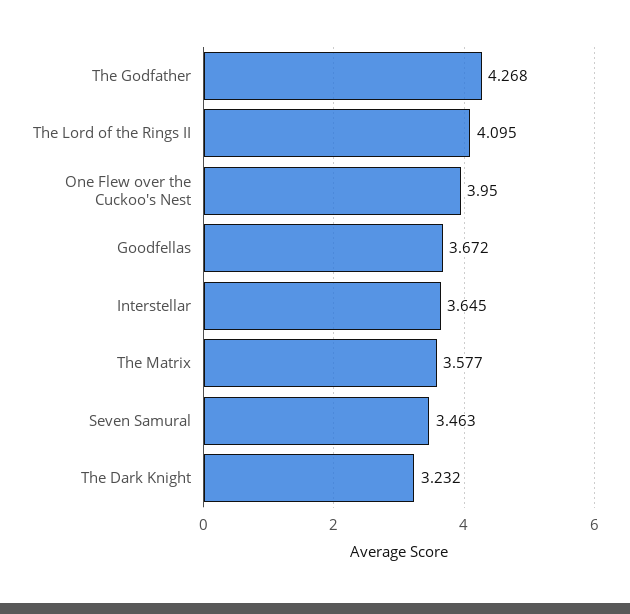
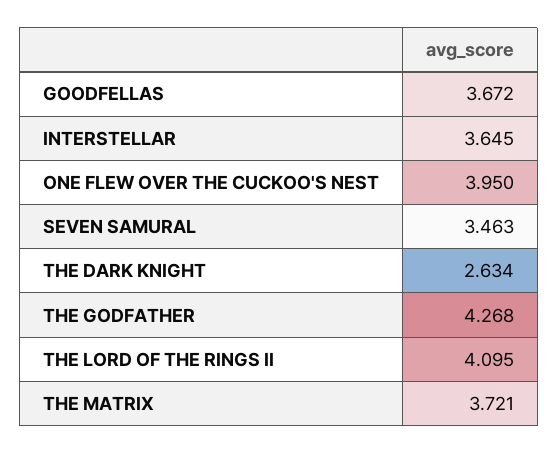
  {
    "The Godfather": 4.268,
    "The Lord of the Rings II": 4.095,
    "One Flew over the Cuckoo's Nest": 3.95,
    "Goodfellas": 3.672,
    "Interstellar": 3.645,
-   "The Matrix": 3.577,
+   "The Matrix": 3.721,
    "Seven Samural": 3.463,
-   "The Dark Knight": 3.232
+   "The Dark Knight": 2.634
  }

